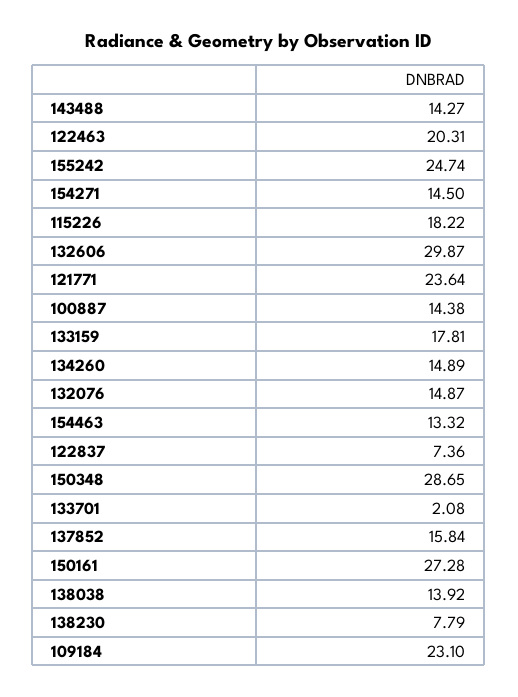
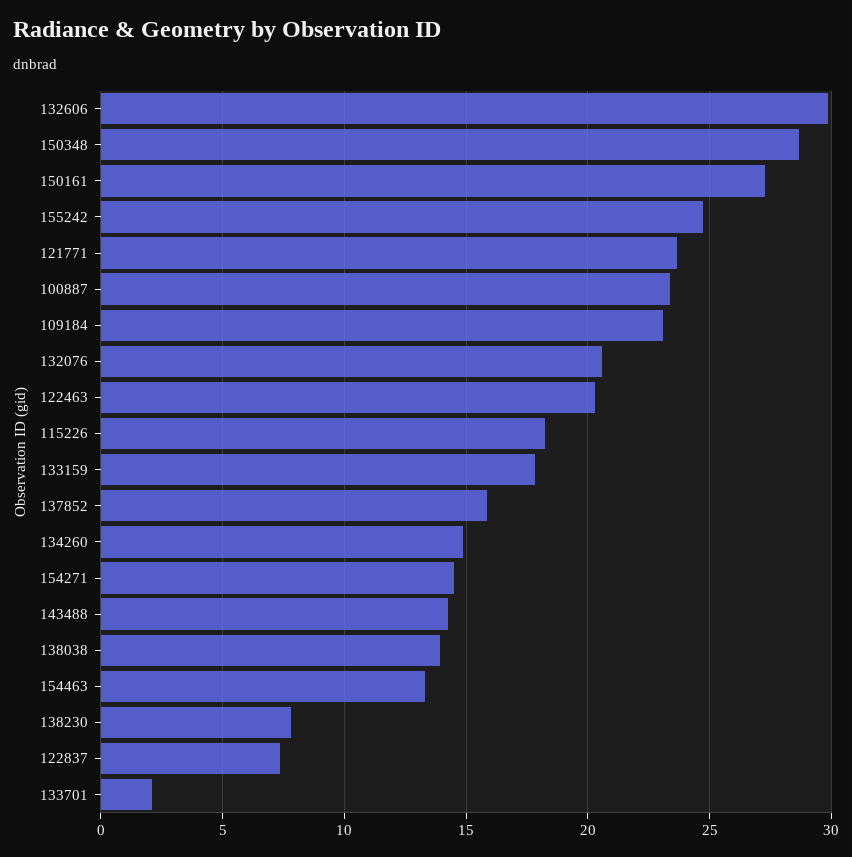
  {
    "143488": 14.27,
    "122463": 20.31,
    "155242": 24.74,
    "154271": 14.5,
    "115226": 18.22,
    "132606": 29.87,
    "121771": 23.64,
-   "100887": 14.38,
+   "100887": 23.5,
    "133159": 17.81,
    "134260": 14.89,
-   "132076": 14.87,
+   "132076": 20.5,
    "154463": 13.32,
    "122837": 7.36,
    "150348": 28.65,
    "133701": 2.08,
    "137852": 15.84,
    "150161": 27.28,
    "138038": 13.92,
    "138230": 7.79,
    "109184": 23.1
  }

